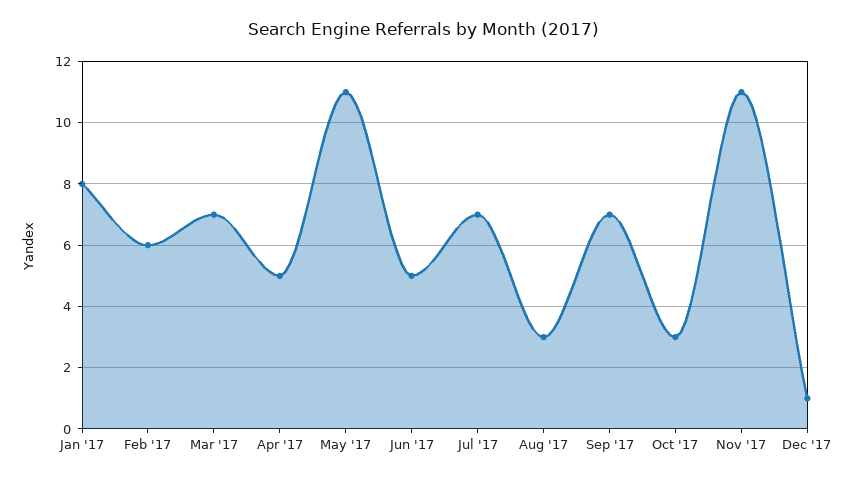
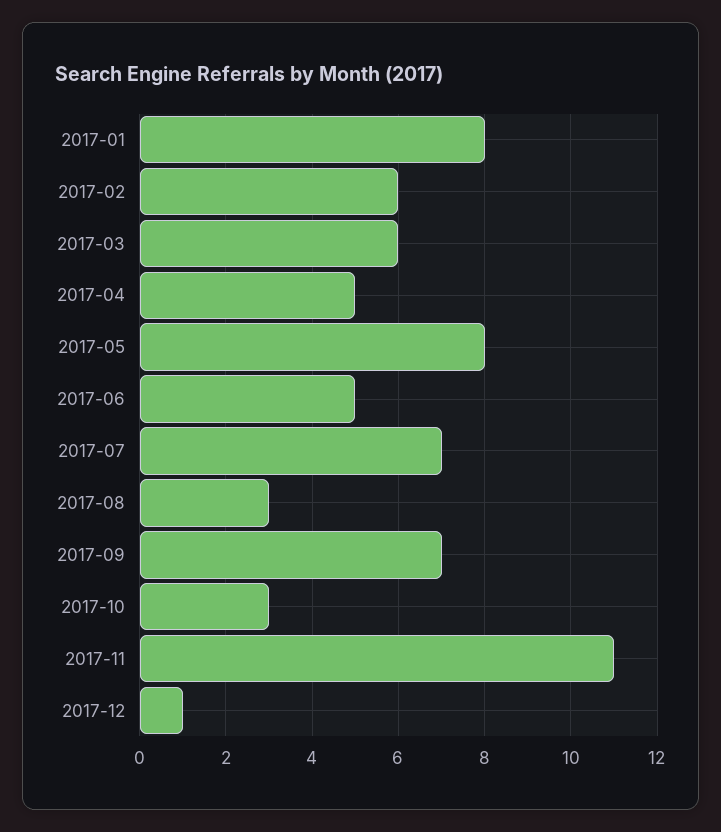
  {
    "Jan '17": 8,
    "Feb '17": 6,
-   "Mar '17": 7,
+   "Mar '17": 6,
    "Apr '17": 5,
-   "May '17": 11,
+   "May '17": 8,
    "Jun '17": 5,
    "Jul '17": 7,
    "Aug '17": 3,
    "Sep '17": 7,
    "Oct '17": 3,
    "Nov '17": 11,
    "Dec '17": 1
  }

